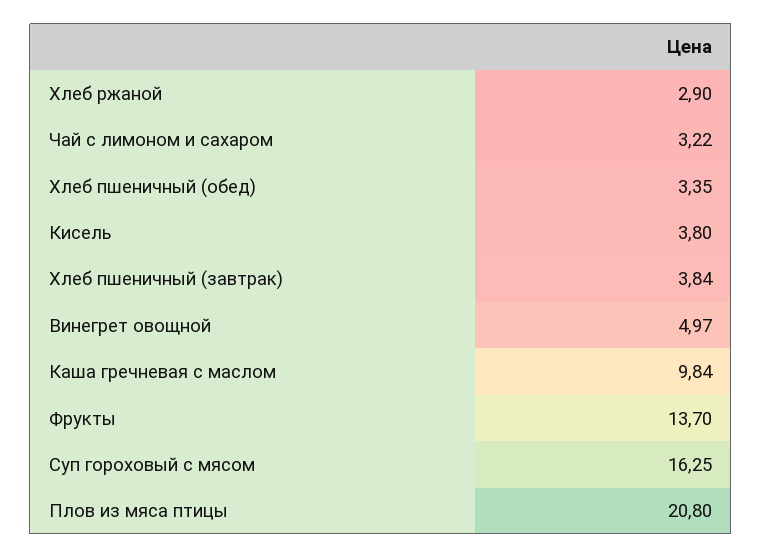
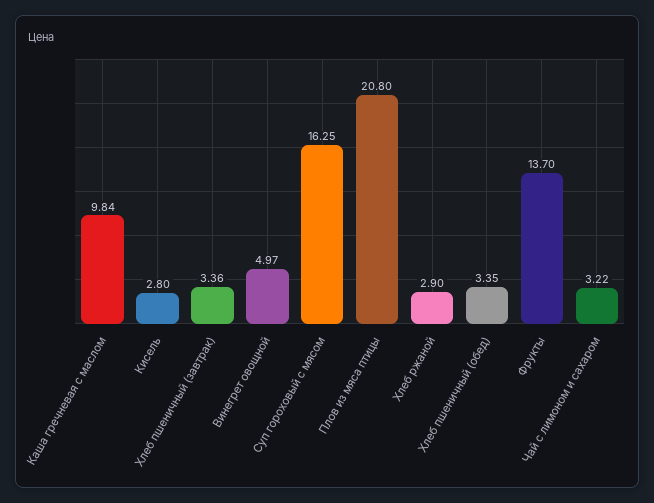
  {
    "Хлеб ржаной": 2.9,
    "Чай с лимоном и сахаром": 3.22,
    "Хлеб пшеничный (обед)": 3.35,
-   "Кисель": 3.8,
+   "Кисель": 2.8,
-   "Хлеб пшеничный (завтрак)": 3.84,
+   "Хлеб пшеничный (завтрак)": 3.36,
    "Винегрет овощной": 4.97,
    "Каша гречневая с маслом": 9.84,
    "Фрукты": 13.7,
    "Суп гороховый с мясом": 16.25,
    "Плов из мяса птицы": 20.8
  }

